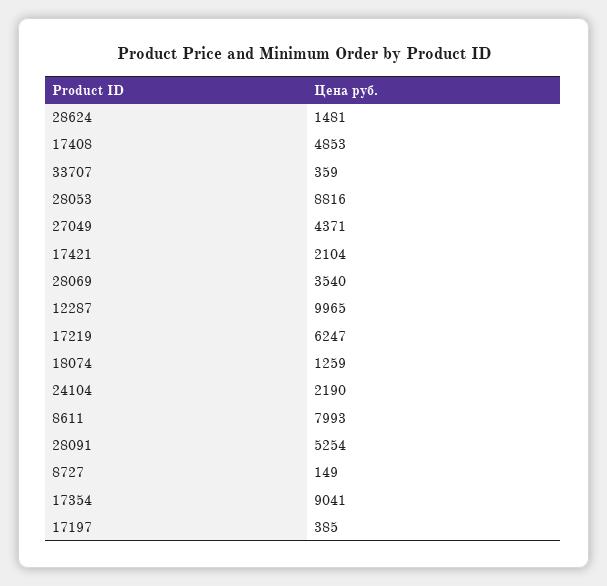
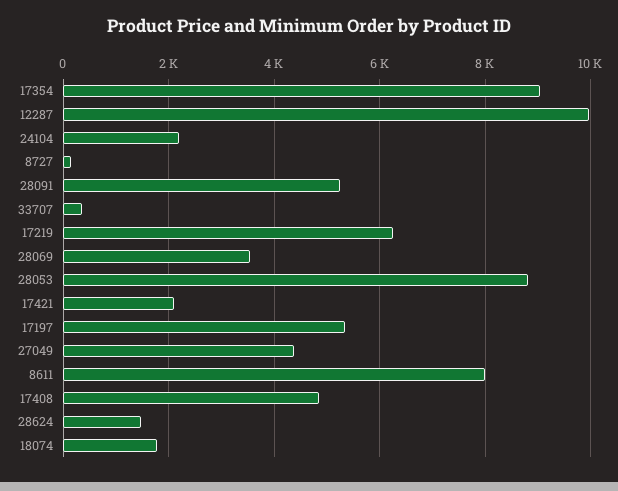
  {
    "28624": 1481,
    "17408": 4853,
    "33707": 359,
    "28053": 8816,
    "27049": 4371,
    "17421": 2104,
    "28069": 3540,
    "12287": 9965,
    "17219": 6247,
-   "18074": 1259,
+   "18074": 1800,
    "24104": 2190,
    "8611": 7993,
    "28091": 5254,
    "8727": 149,
    "17354": 9041,
-   "17197": 385
+   "17197": 5400
  }

